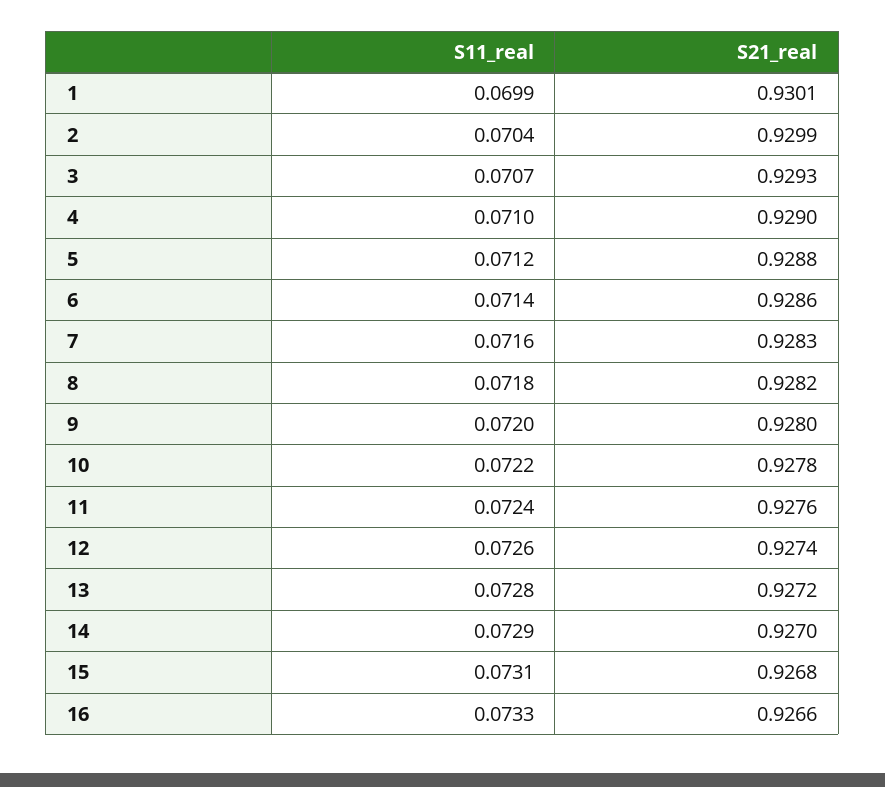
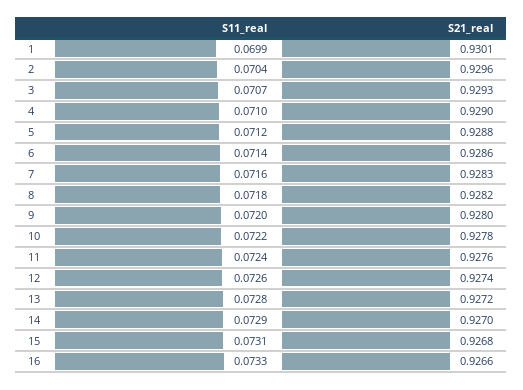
  {
    "S11_real": {
      "1": 0.0699,
      "2": 0.0704,
      "3": 0.0707,
      "4": 0.071,
      "5": 0.0712,
      "6": 0.0714,
      "7": 0.0716,
      "8": 0.0718,
      "9": 0.072,
      "10": 0.0722,
      "11": 0.0724,
      "12": 0.0726,
      "13": 0.0728,
      "14": 0.0729,
      "15": 0.0731,
      "16": 0.0733
    },
    "S21_real": {
      "1": 0.9301,
-     "2": 0.9299,
+     "2": 0.9296,
      "3": 0.9293,
      "4": 0.929,
      "5": 0.9288,
      "6": 0.9286,
      "7": 0.9283,
      "8": 0.9282,
      "9": 0.928,
      "10": 0.9278,
      "11": 0.9276,
      "12": 0.9274,
      "13": 0.9272,
      "14": 0.927,
      "15": 0.9268,
      "16": 0.9266
    }
  }

